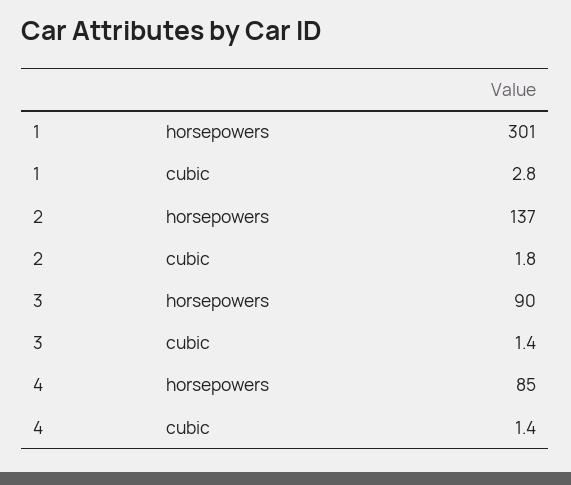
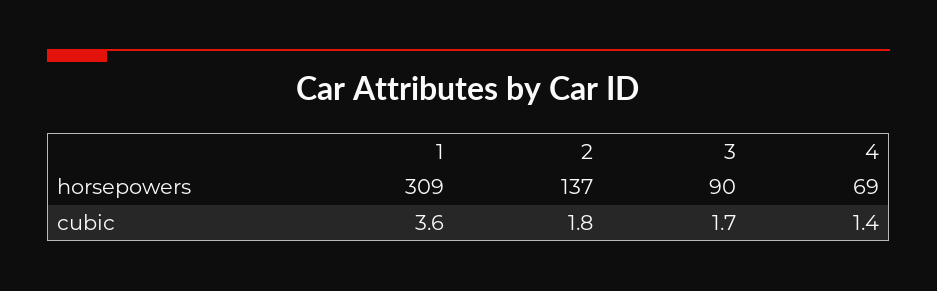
  {
    "1": {
-     "horsepowers": 301,
+     "horsepowers": 309,
-     "cubic": 2.8
+     "cubic": 3.6
    },
    "2": {
      "horsepowers": 137,
      "cubic": 1.8
    },
    "3": {
      "horsepowers": 90,
-     "cubic": 1.4
+     "cubic": 1.7
    },
    "4": {
-     "horsepowers": 85,
+     "horsepowers": 69,
      "cubic": 1.4
    }
  }

